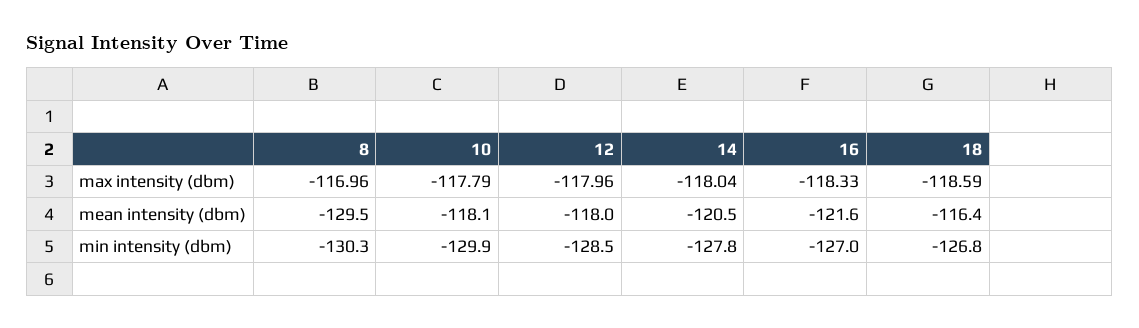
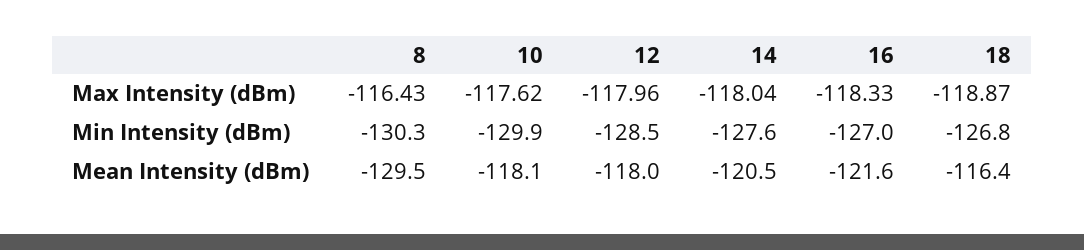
  {
    "8": {
-     "max intensity (dbm)": -116.96,
+     "max intensity (dbm)": -116.43,
      "mean intensity (dbm)": -129.5,
      "min intensity (dbm)": -130.3
    },
    "10": {
-     "max intensity (dbm)": -117.79,
+     "max intensity (dbm)": -117.62,
      "mean intensity (dbm)": -118.1,
      "min intensity (dbm)": -129.9
    },
    "12": {
      "max intensity (dbm)": -117.96,
      "mean intensity (dbm)": -118,
      "min intensity (dbm)": -128.5
    },
    "14": {
      "max intensity (dbm)": -118.04,
      "mean intensity (dbm)": -120.5,
-     "min intensity (dbm)": -127.8
+     "min intensity (dbm)": -127.6
    },
    "16": {
      "max intensity (dbm)": -118.33,
      "mean intensity (dbm)": -121.6,
      "min intensity (dbm)": -127
    },
    "18": {
-     "max intensity (dbm)": -118.59,
+     "max intensity (dbm)": -118.87,
      "mean intensity (dbm)": -116.4,
      "min intensity (dbm)": -126.8
    }
  }

